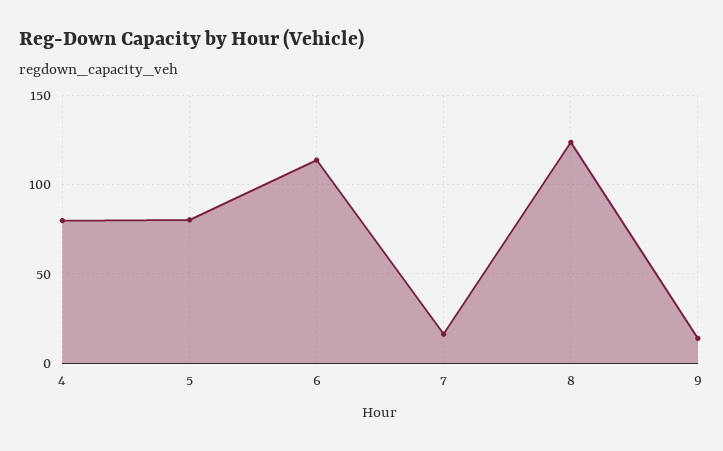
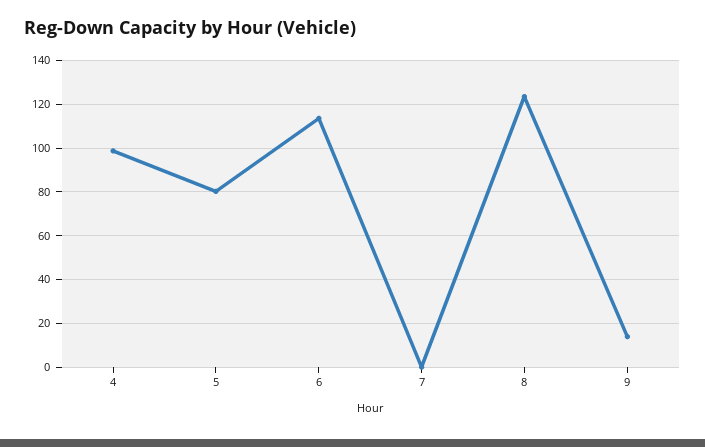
  {
-   "4": 80,
+   "4": 100,
    "5": 80,
    "6": 115,
-   "7": 15,
+   "7": 0,
    "8": 125,
    "9": 15
  }

